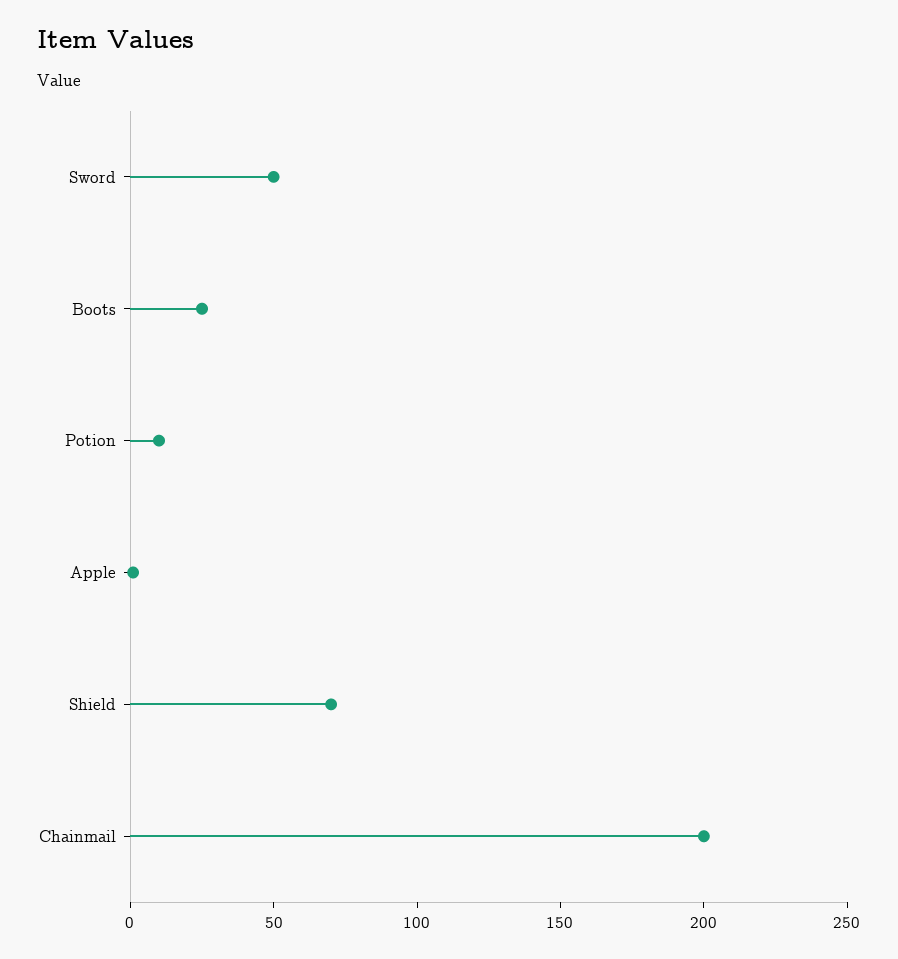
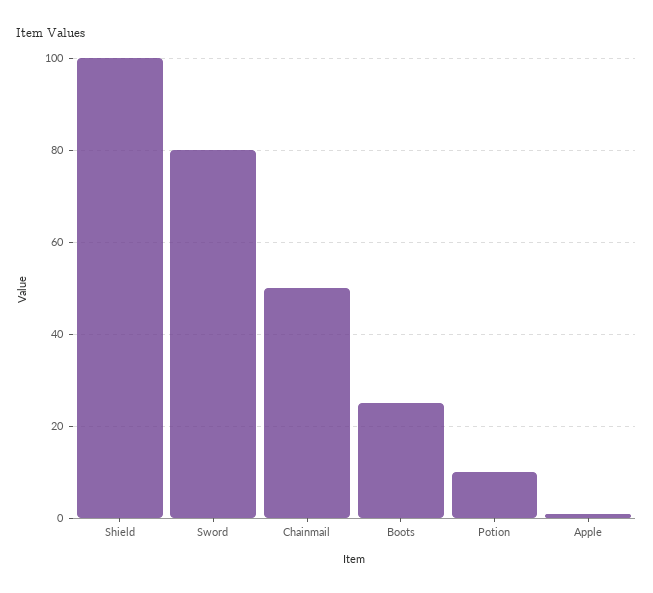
  {
-   "Sword": 50,
+   "Sword": 80,
    "Boots": 25,
    "Potion": 10,
    "Apple": 0,
-   "Shield": 70,
+   "Shield": 100,
-   "Chainmail": 200
+   "Chainmail": 50
  }

